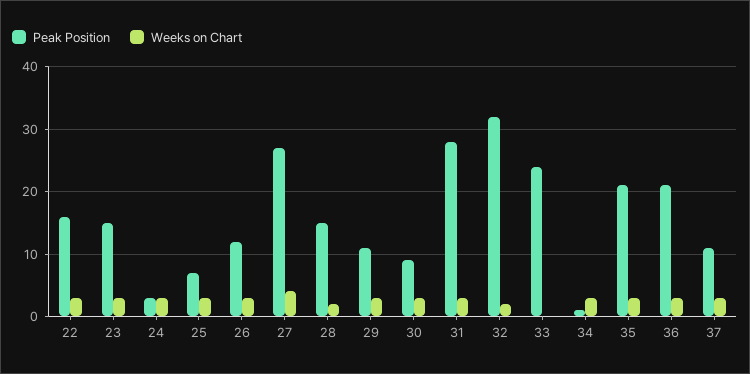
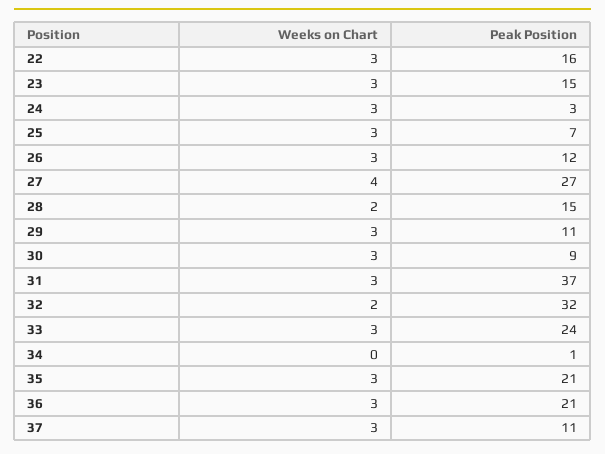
  {
    "Peak Position": {
      "22": 16,
      "23": 15,
      "24": 3,
      "25": 7,
      "26": 12,
      "27": 27,
      "28": 15,
      "29": 11,
      "30": 9,
-     "31": 28,
+     "31": 37,
      "32": 32,
      "33": 24,
      "34": 1,
      "35": 21,
      "36": 21,
      "37": 11
    },
    "Weeks on Chart": {
      "22": 3,
      "23": 3,
      "24": 3,
      "25": 3,
      "26": 3,
      "27": 4,
      "28": 2,
      "29": 3,
      "30": 3,
      "31": 3,
      "32": 2,
-     "33": 0,
+     "33": 3,
-     "34": 3,
+     "34": 0,
      "35": 3,
      "36": 3,
      "37": 3
    }
  }

